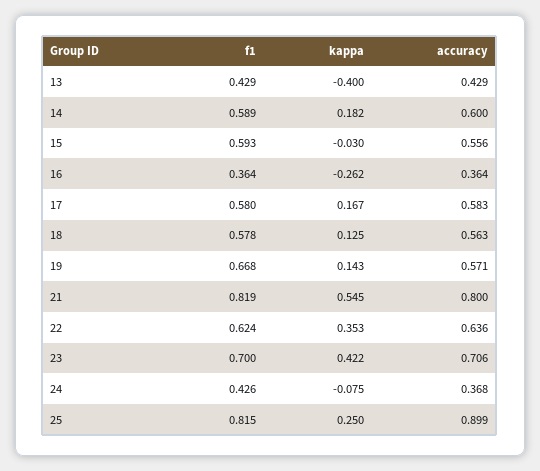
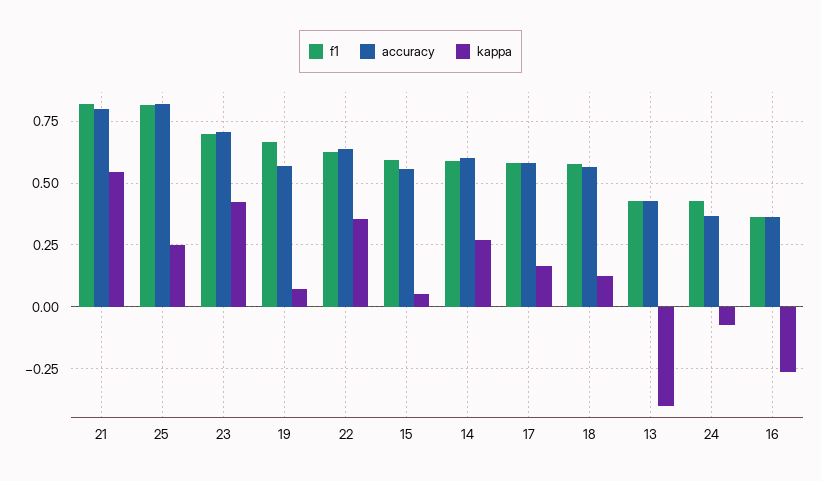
  {
    "f1": {
      "13": 0.429,
      "14": 0.589,
      "15": 0.593,
      "16": 0.364,
      "17": 0.58,
      "18": 0.578,
      "19": 0.668,
      "21": 0.819,
      "22": 0.624,
      "23": 0.7,
      "24": 0.426,
      "25": 0.815
    },
    "kappa": {
      "13": -0.4,
-     "14": 0.182,
+     "14": 0.275,
-     "15": -0.03,
+     "15": 0.05,
      "16": -0.262,
      "17": 0.167,
      "18": 0.125,
-     "19": 0.143,
+     "19": 0.075,
      "21": 0.545,
      "22": 0.353,
      "23": 0.422,
      "24": -0.075,
      "25": 0.25
    },
    "accuracy": {
      "13": 0.429,
      "14": 0.6,
      "15": 0.556,
      "16": 0.364,
      "17": 0.583,
      "18": 0.563,
      "19": 0.571,
      "21": 0.8,
      "22": 0.636,
      "23": 0.706,
      "24": 0.368,
-     "25": 0.899
+     "25": 0.825
    }
  }

